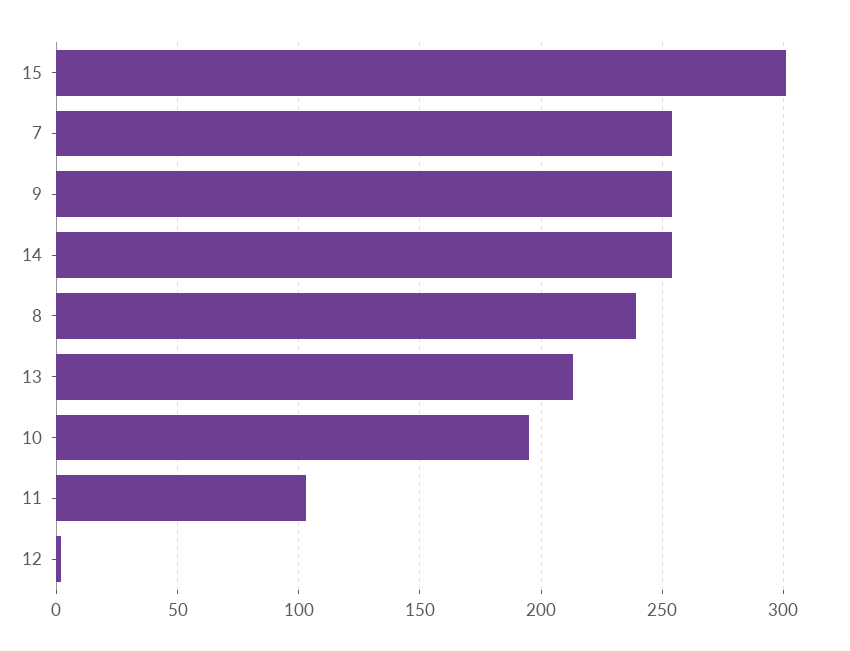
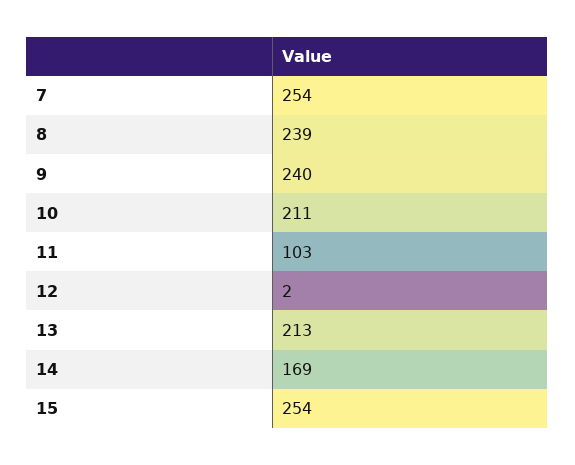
  {
-   "15": 300,
+   "15": 254,
    "7": 254,
-   "9": 255,
+   "9": 240,
-   "14": 255,
+   "14": 169,
    "8": 239,
    "13": 213,
-   "10": 195,
+   "10": 211,
    "11": 103,
    "12": 2
  }

